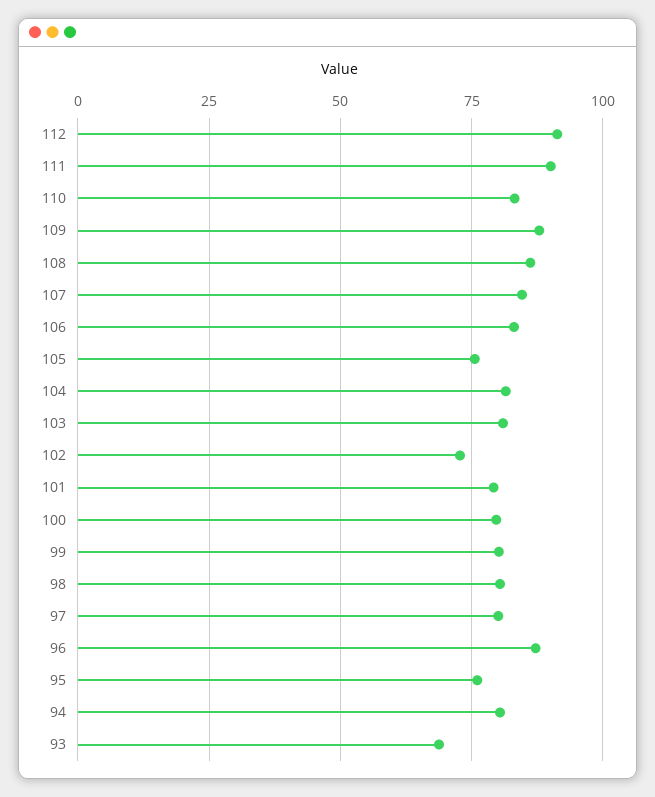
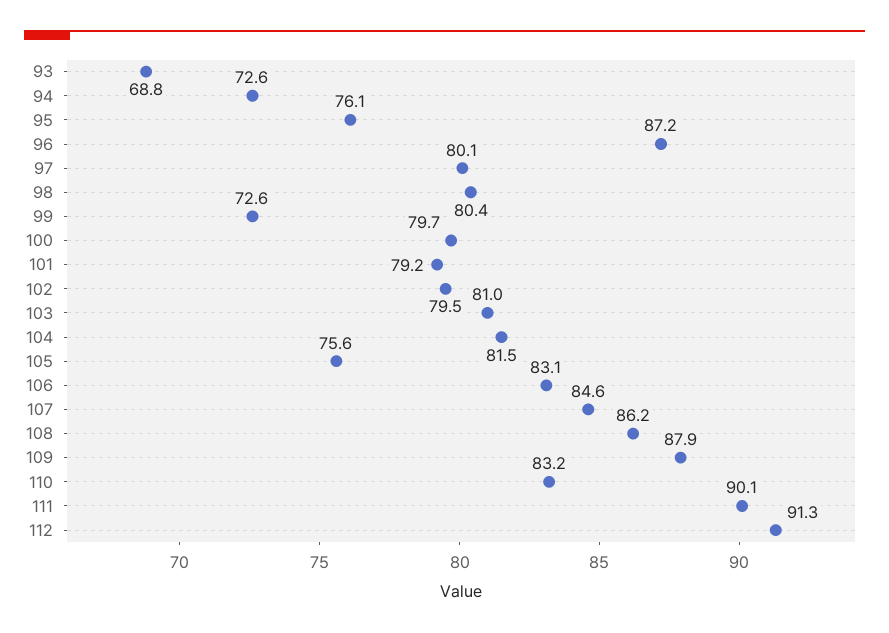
  {
    "112": 91.3,
    "111": 90.1,
    "110": 83.2,
    "109": 87.9,
    "108": 86.2,
    "107": 84.6,
    "106": 83.1,
    "105": 75.6,
    "104": 81.5,
    "103": 81,
-   "102": 72.5,
+   "102": 79.5,
    "101": 79.2,
    "100": 79.7,
-   "99": 80,
+   "99": 72.6,
    "98": 80.4,
    "97": 80.1,
    "96": 87.2,
    "95": 76.1,
-   "94": 80,
+   "94": 72.6,
    "93": 68.8
  }

